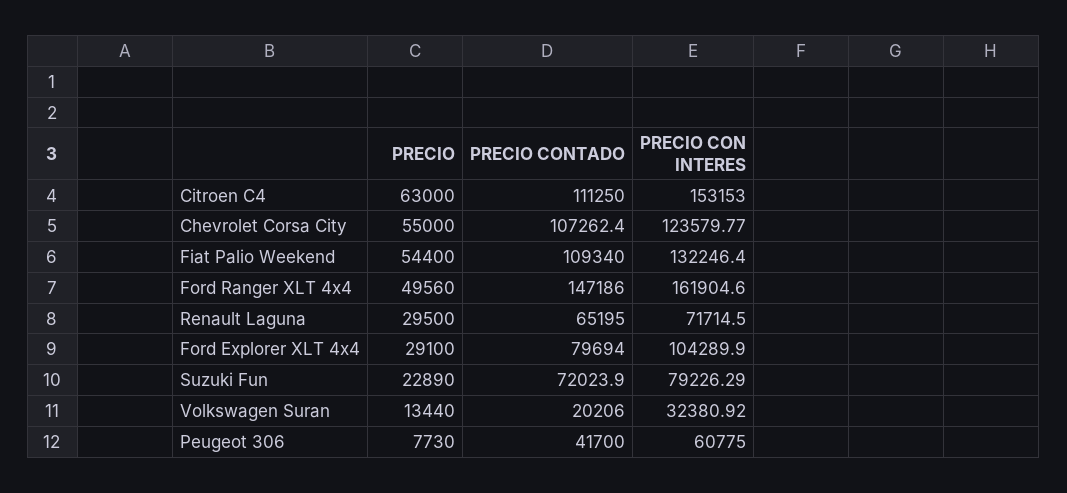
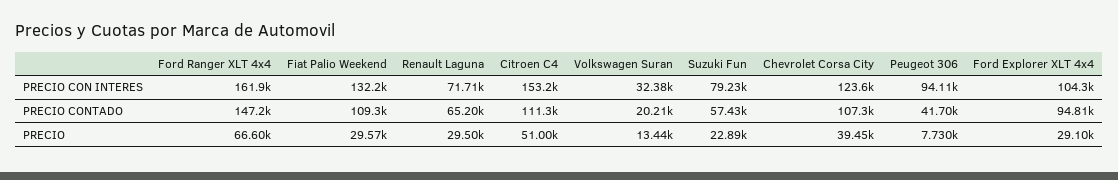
  {
    "PRECIO": {
-     "Citroen C4": 63000,
+     "Citroen C4": 51000,
-     "Chevrolet Corsa City": 55000,
+     "Chevrolet Corsa City": 39450,
-     "Fiat Palio Weekend": 54400,
+     "Fiat Palio Weekend": 29570,
-     "Ford Ranger XLT 4x4": 49560,
+     "Ford Ranger XLT 4x4": 66600,
      "Renault Laguna": 29500,
      "Ford Explorer XLT 4x4": 29100,
      "Suzuki Fun": 22890,
      "Volkswagen Suran": 13440,
      "Peugeot 306": 7730
    },
    "PRECIO CONTADO": {
      "Citroen C4": 111250,
      "Chevrolet Corsa City": 107262.4,
      "Fiat Palio Weekend": 109340,
      "Ford Ranger XLT 4x4": 147186,
      "Renault Laguna": 65195,
-     "Ford Explorer XLT 4x4": 79694,
+     "Ford Explorer XLT 4x4": 94810,
-     "Suzuki Fun": 72023.9,
+     "Suzuki Fun": 57430,
      "Volkswagen Suran": 20206,
      "Peugeot 306": 41700
    },
    "PRECIO CON INTERES": {
      "Citroen C4": 153153,
      "Chevrolet Corsa City": 123579.77,
      "Fiat Palio Weekend": 132246.4,
      "Ford Ranger XLT 4x4": 161904.6,
      "Renault Laguna": 71714.5,
      "Ford Explorer XLT 4x4": 104289.9,
      "Suzuki Fun": 79226.29,
      "Volkswagen Suran": 32380.92,
-     "Peugeot 306": 60775
+     "Peugeot 306": 94110
    }
  }

